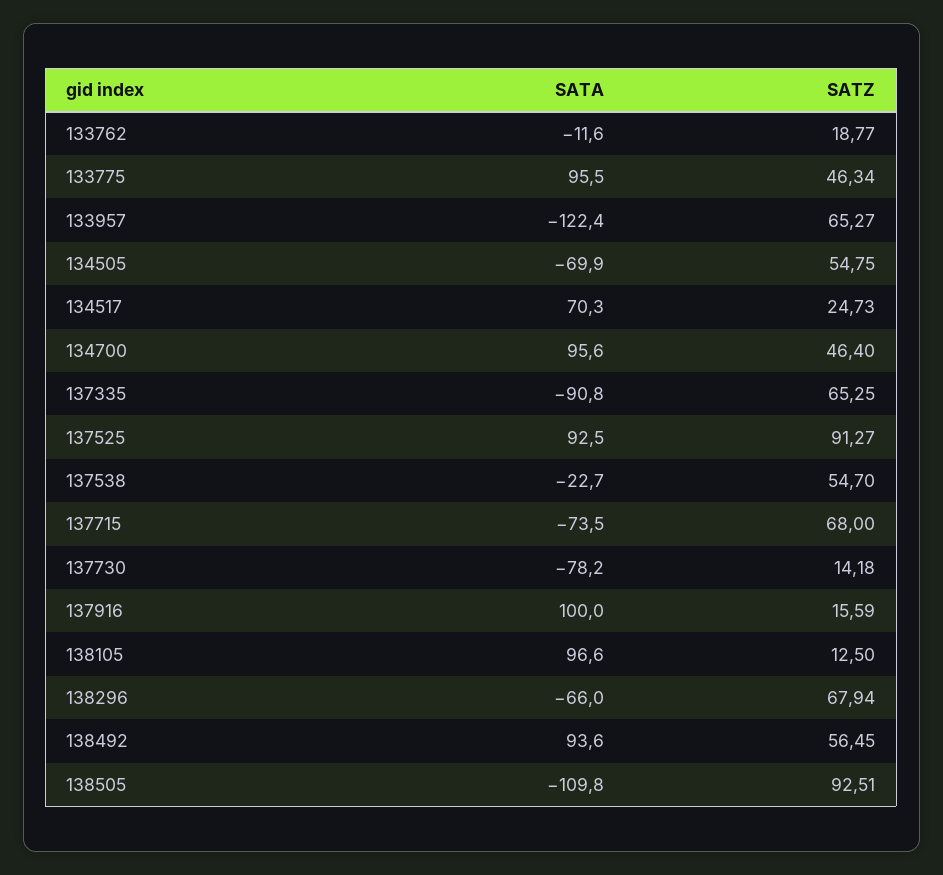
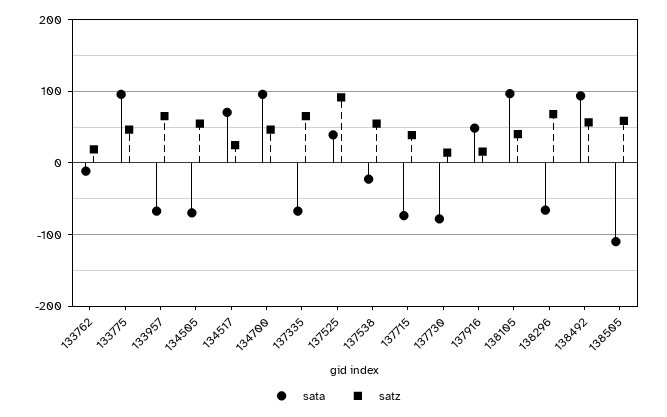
  {
    "SATA": {
      "133762": -11.6,
      "133775": 95.5,
-     "133957": -122.4,
+     "133957": -70,
      "134505": -69.9,
      "134517": 70.3,
      "134700": 95.6,
-     "137335": -90.8,
+     "137335": -70,
-     "137525": 92.5,
+     "137525": 40,
      "137538": -22.7,
      "137715": -73.5,
      "137730": -78.2,
-     "137916": 100,
+     "137916": 50,
      "138105": 96.6,
      "138296": -66,
      "138492": 93.6,
      "138505": -109.8
    },
    "SATZ": {
      "133762": 18.77,
      "133775": 46.34,
      "133957": 65.27,
      "134505": 54.75,
      "134517": 24.73,
      "134700": 46.4,
      "137335": 65.25,
      "137525": 91.27,
      "137538": 54.7,
-     "137715": 68,
+     "137715": 40,
      "137730": 14.18,
      "137916": 15.59,
-     "138105": 12.5,
+     "138105": 40,
      "138296": 67.94,
      "138492": 56.45,
-     "138505": 92.51
+     "138505": 60
    }
  }

